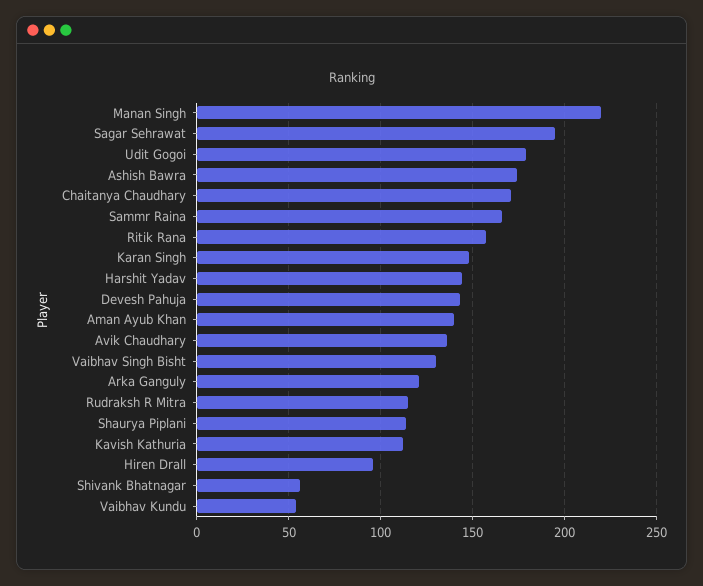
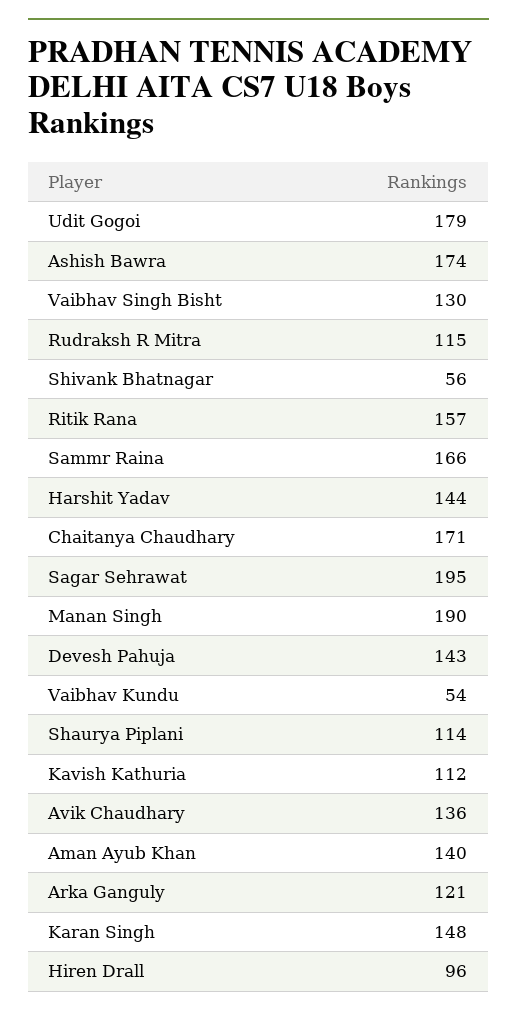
  {
-   "Manan Singh": 220,
+   "Manan Singh": 190,
    "Sagar Sehrawat": 195,
    "Udit Gogoi": 179,
    "Ashish Bawra": 174,
    "Chaitanya Chaudhary": 171,
    "Sammr Raina": 166,
    "Ritik Rana": 157,
    "Karan Singh": 148,
    "Harshit Yadav": 144,
    "Devesh Pahuja": 143,
    "Aman Ayub Khan": 140,
    "Avik Chaudhary": 136,
    "Vaibhav Singh Bisht": 130,
    "Arka Ganguly": 121,
    "Rudraksh R Mitra": 115,
    "Shaurya Piplani": 114,
    "Kavish Kathuria": 112,
    "Hiren Drall": 96,
    "Shivank Bhatnagar": 56,
    "Vaibhav Kundu": 54
  }

